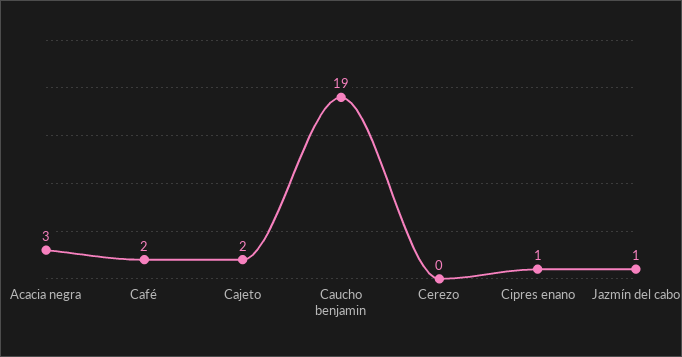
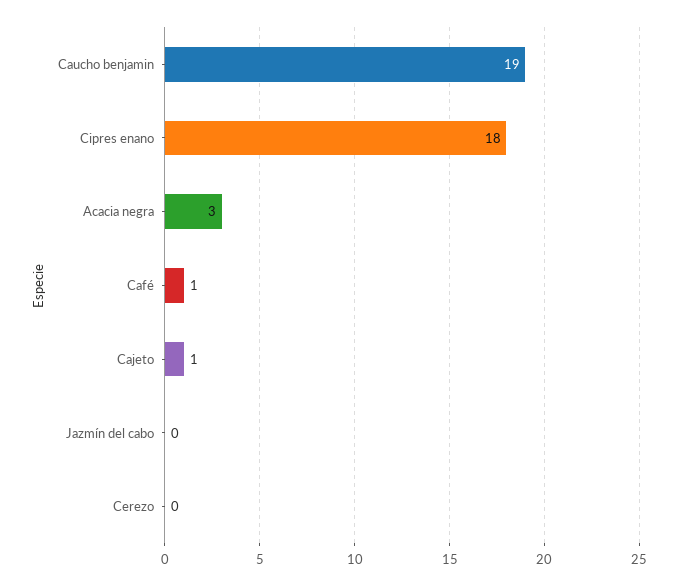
  {
    "Acacia negra": 3,
-   "Café": 2,
+   "Café": 1,
-   "Cajeto": 2,
+   "Cajeto": 1,
    "Caucho benjamin": 19,
    "Cerezo": 0,
-   "Cipres enano": 1,
+   "Cipres enano": 18,
-   "Jazmín del cabo": 1
+   "Jazmín del cabo": 0
  }

